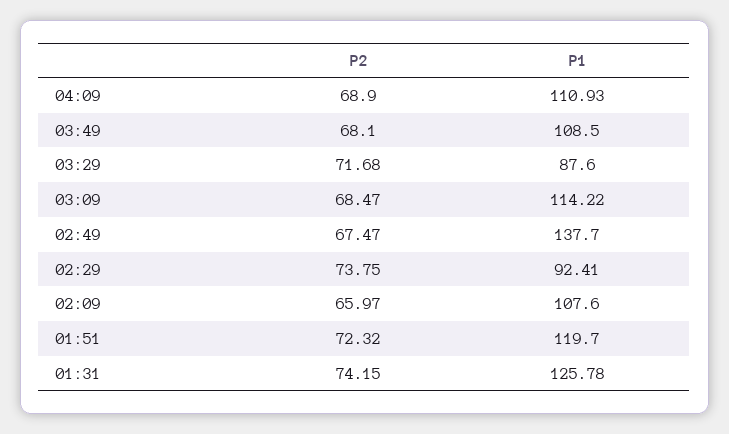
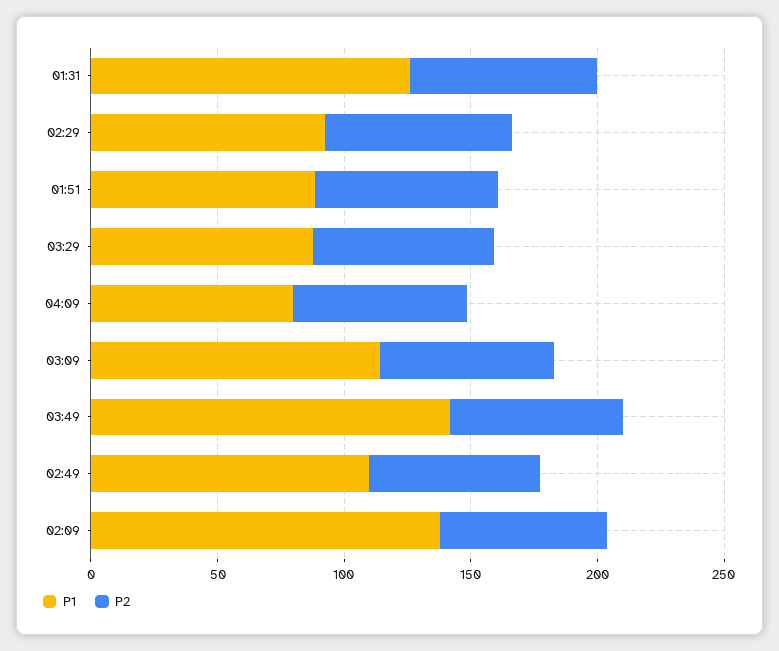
  {
    "P2": {
      "04:09": 68.9,
      "03:49": 68.1,
      "03:29": 71.68,
      "03:09": 68.47,
      "02:49": 67.47,
      "02:29": 73.75,
      "02:09": 65.97,
      "01:51": 72.32,
      "01:31": 74.15
    },
    "P1": {
-     "04:09": 110.93,
+     "04:09": 80,
-     "03:49": 108.5,
+     "03:49": 140,
      "03:29": 87.6,
      "03:09": 114.22,
-     "02:49": 137.7,
+     "02:49": 110,
      "02:29": 92.41,
-     "02:09": 107.6,
+     "02:09": 140,
-     "01:51": 119.7,
+     "01:51": 90,
      "01:31": 125.78
    }
  }

